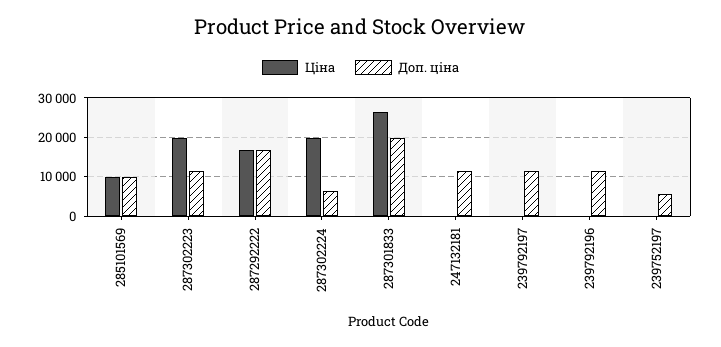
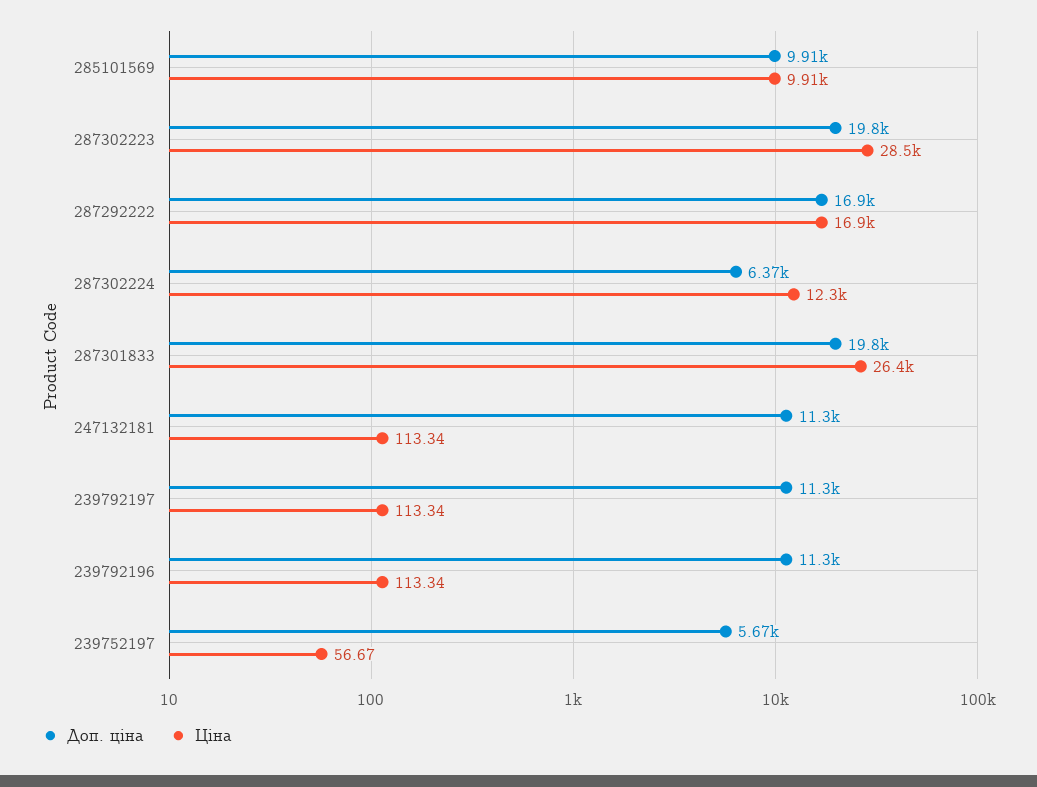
  {
    "Ціна": {
      "285101569": 9910,
-     "287302223": 20000,
+     "287302223": 28500,
      "287292222": 16900,
-     "287302224": 20000,
+     "287302224": 12300,
      "287301833": 26400,
      "247132181": 113.34,
      "239792197": 113.34,
      "239792196": 113.34,
      "239752197": 56.67
    },
    "Доп. ціна": {
      "285101569": 9910,
-     "287302223": 12000,
+     "287302223": 19800,
      "287292222": 16900,
      "287302224": 6370,
      "287301833": 19800,
      "247132181": 11300,
      "239792197": 11300,
      "239792196": 11300,
      "239752197": 5670
    }
  }

